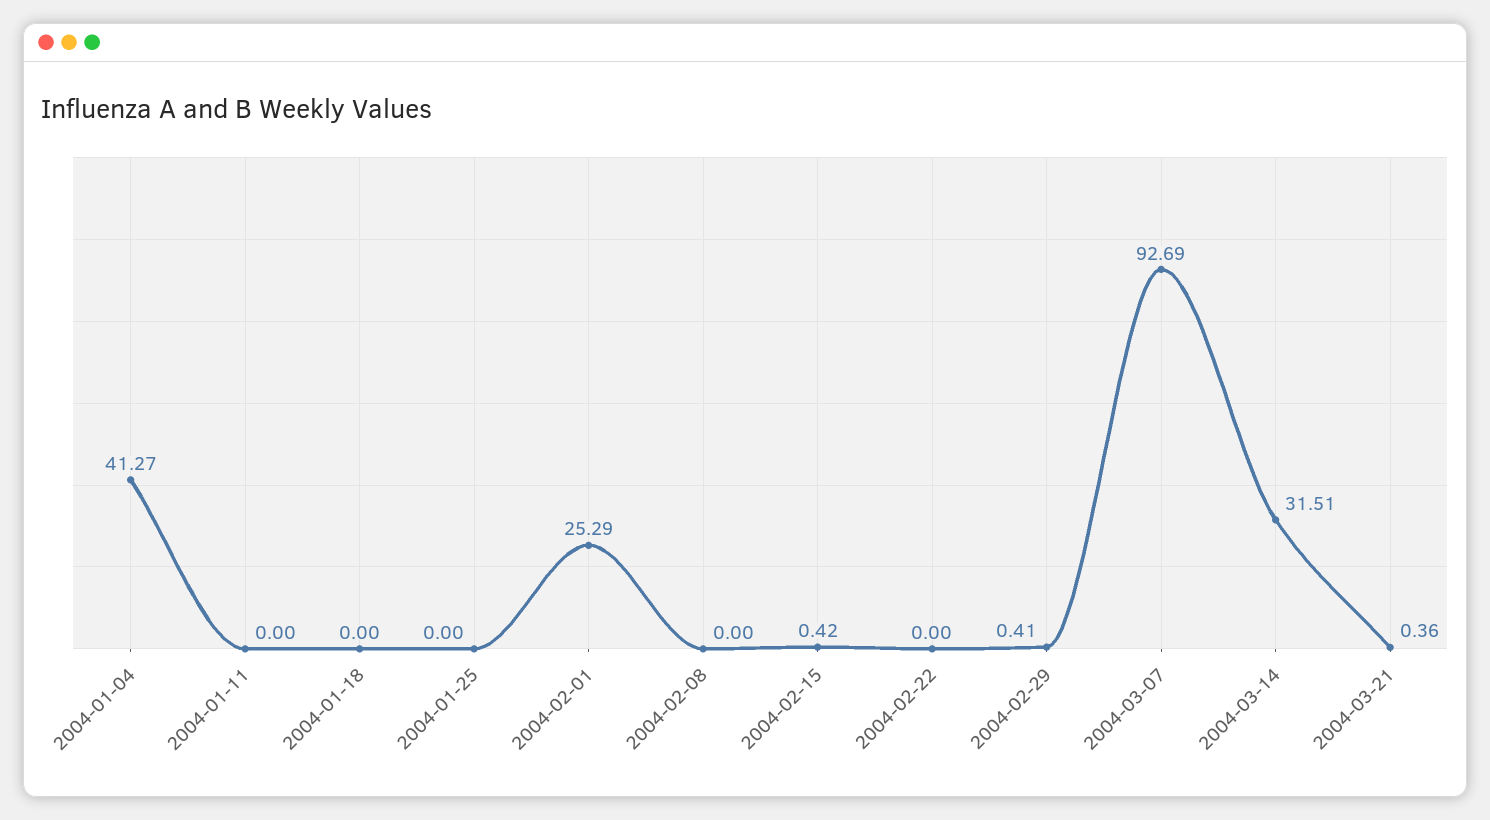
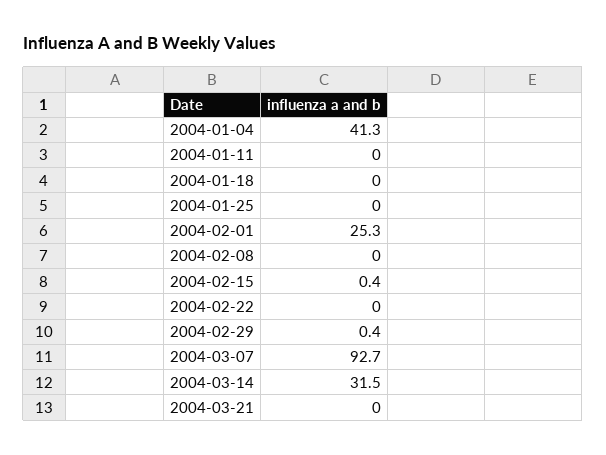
  {
    "2004-01-04": 41.27,
    "2004-01-11": 0,
    "2004-01-18": 0,
    "2004-01-25": 0,
    "2004-02-01": 25.29,
    "2004-02-08": 0,
    "2004-02-15": 0.42,
    "2004-02-22": 0,
    "2004-02-29": 0.41,
    "2004-03-07": 92.69,
    "2004-03-14": 31.51,
-   "2004-03-21": 0.36
+   "2004-03-21": 0
  }

